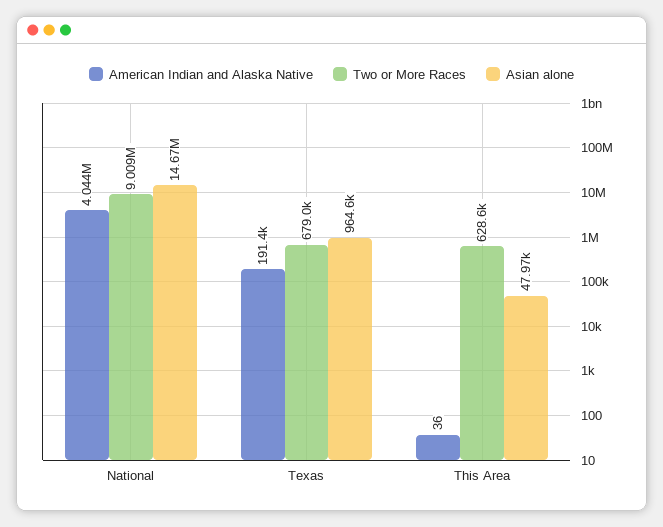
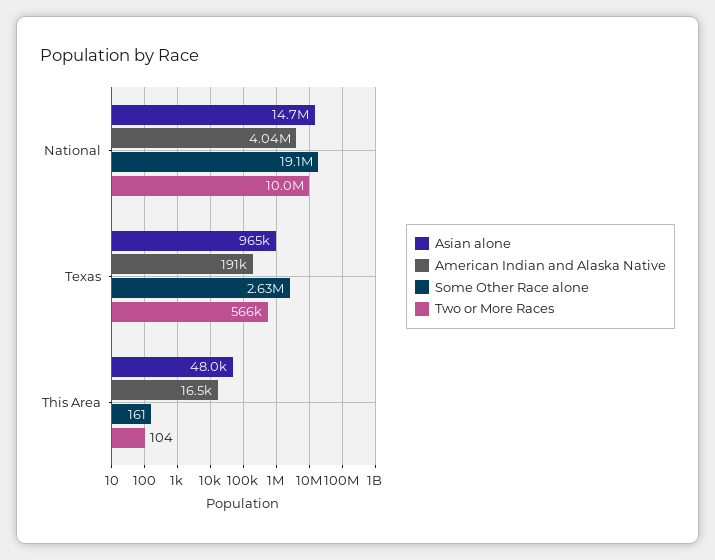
  {
    "American Indian and Alaska Native": {
      "National": 4044000,
      "Texas": 191400,
-     "This Area": 36
+     "This Area": 16500
    },
    "Two or More Races": {
-     "National": 9009000,
+     "National": 10000000,
-     "Texas": 679000,
+     "Texas": 566000,
-     "This Area": 628600
+     "This Area": 104
    },
    "Asian alone": {
      "National": 14670000,
      "Texas": 964600,
      "This Area": 47970
-   }
+   },
+   "Some Other Race alone": {
+     "National": 19100000,
+     "Texas": 2630000,
+     "This Area": 161
+   }
  }

